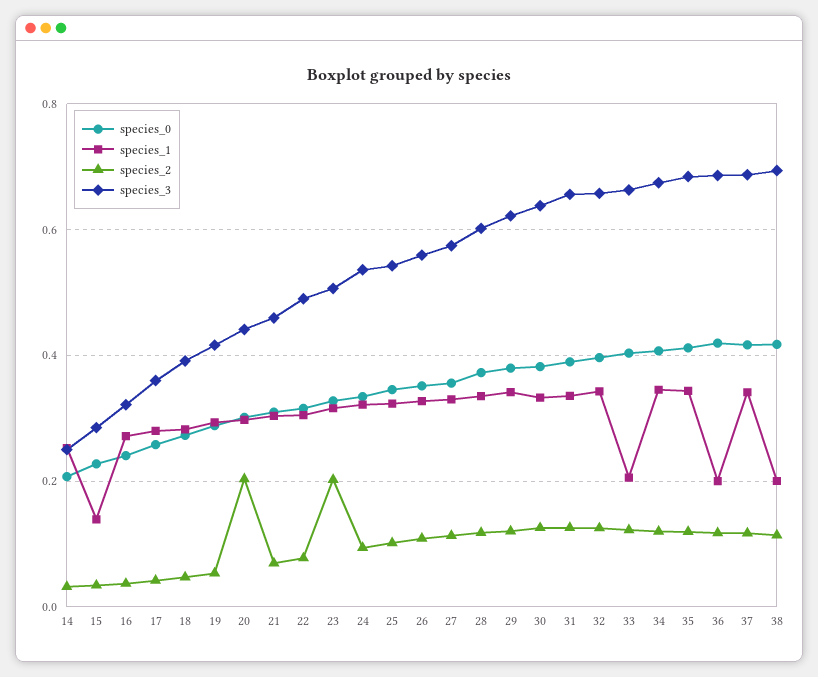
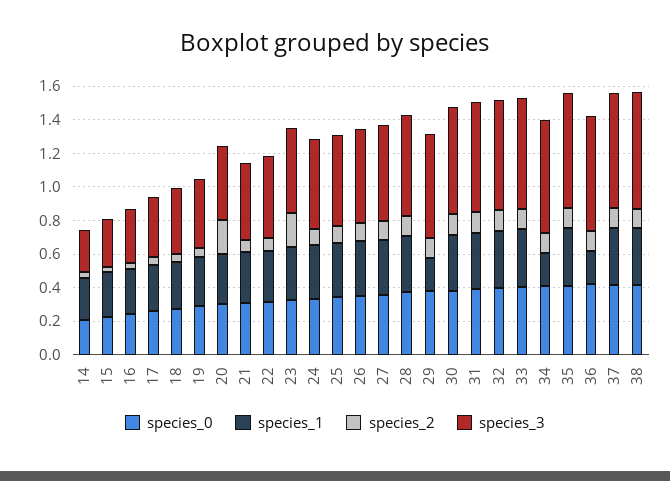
  {
    "species_0": {
      "14": 0.2,
      "15": 0.22,
      "16": 0.24,
      "17": 0.26,
      "18": 0.28,
      "19": 0.28,
      "20": 0.3,
      "21": 0.3,
      "22": 0.32,
      "23": 0.32,
      "24": 0.34,
      "25": 0.34,
      "26": 0.36,
      "27": 0.36,
      "28": 0.38,
      "29": 0.38,
      "30": 0.38,
      "31": 0.38,
      "32": 0.4,
      "33": 0.4,
      "34": 0.4,
      "35": 0.42,
      "36": 0.42,
      "37": 0.42,
      "38": 0.42
    },
    "species_1": {
      "14": 0.26,
-     "15": 0.14,
+     "15": 0.25,
      "16": 0.28,
      "17": 0.28,
      "18": 0.28,
      "19": 0.3,
      "20": 0.3,
      "21": 0.3,
      "22": 0.3,
      "23": 0.32,
      "24": 0.32,
      "25": 0.32,
      "26": 0.32,
      "27": 0.32,
      "28": 0.34,
-     "29": 0.34,
+     "29": 0.2,
      "30": 0.34,
      "31": 0.34,
      "32": 0.34,
-     "33": 0.2,
+     "33": 0.35,
-     "34": 0.34,
+     "34": 0.2,
      "35": 0.34,
      "36": 0.2,
      "37": 0.34,
-     "38": 0.2
+     "38": 0.35
    },
    "species_2": {
      "14": 0.04,
      "15": 0.04,
      "16": 0.04,
      "17": 0.04,
      "18": 0.04,
      "19": 0.06,
      "20": 0.2,
      "21": 0.06,
      "22": 0.08,
      "23": 0.2,
      "24": 0.1,
      "25": 0.1,
      "26": 0.1,
      "27": 0.12,
      "28": 0.12,
      "29": 0.12,
      "30": 0.12,
      "31": 0.12,
      "32": 0.12,
      "33": 0.12,
      "34": 0.12,
      "35": 0.12,
      "36": 0.12,
      "37": 0.12,
      "38": 0.12
    },
    "species_3": {
      "14": 0.24,
      "15": 0.28,
      "16": 0.32,
      "17": 0.36,
      "18": 0.4,
      "19": 0.42,
      "20": 0.44,
      "21": 0.46,
      "22": 0.48,
      "23": 0.5,
      "24": 0.54,
      "25": 0.54,
      "26": 0.56,
      "27": 0.58,
      "28": 0.6,
      "29": 0.62,
      "30": 0.64,
      "31": 0.66,
      "32": 0.66,
      "33": 0.66,
      "34": 0.68,
      "35": 0.68,
      "36": 0.68,
      "37": 0.68,
      "38": 0.7
    }
  }

